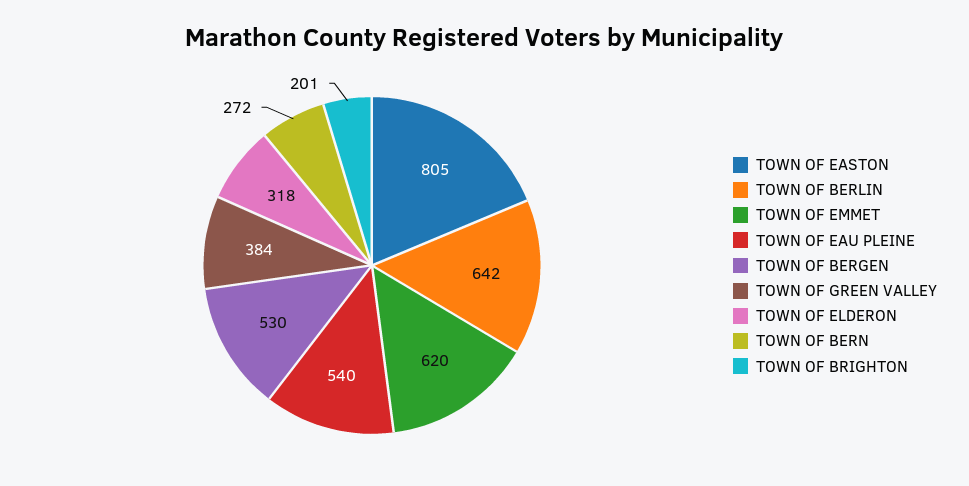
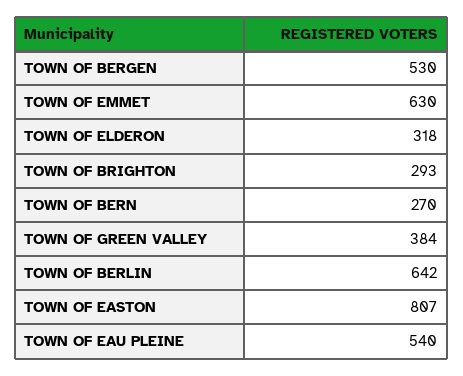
  {
-   "TOWN OF EASTON": 805,
+   "TOWN OF EASTON": 807,
    "TOWN OF BERLIN": 642,
-   "TOWN OF EMMET": 620,
+   "TOWN OF EMMET": 630,
    "TOWN OF EAU PLEINE": 540,
    "TOWN OF BERGEN": 530,
    "TOWN OF GREEN VALLEY": 384,
    "TOWN OF ELDERON": 318,
-   "TOWN OF BERN": 272,
+   "TOWN OF BERN": 270,
-   "TOWN OF BRIGHTON": 201
+   "TOWN OF BRIGHTON": 293
  }

